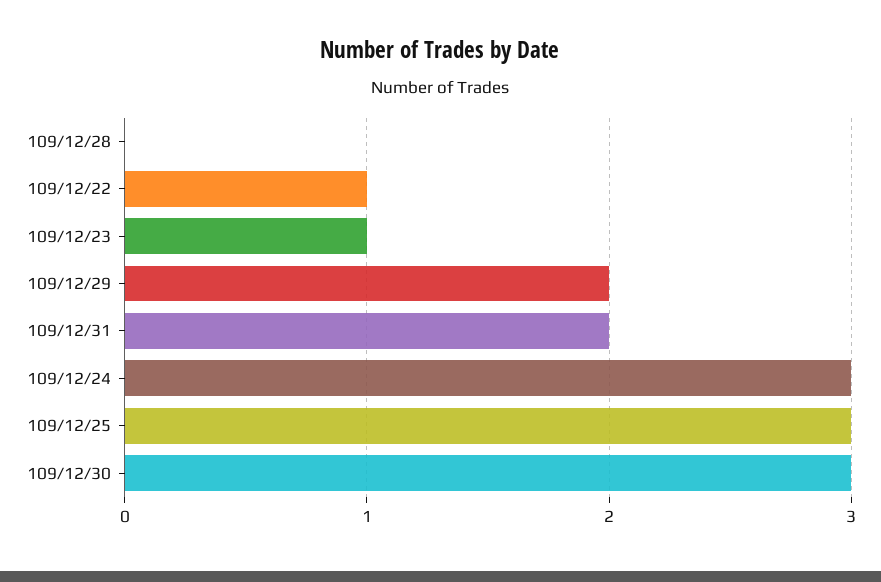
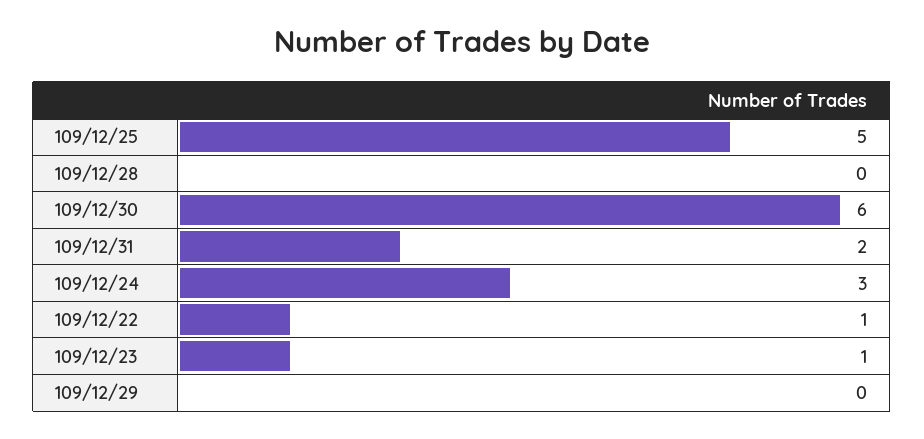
  {
    "109/12/28": 0,
    "109/12/22": 1,
    "109/12/23": 1,
-   "109/12/29": 2,
+   "109/12/29": 0,
    "109/12/31": 2,
    "109/12/24": 3,
-   "109/12/25": 3,
+   "109/12/25": 5,
-   "109/12/30": 3
+   "109/12/30": 6
  }

